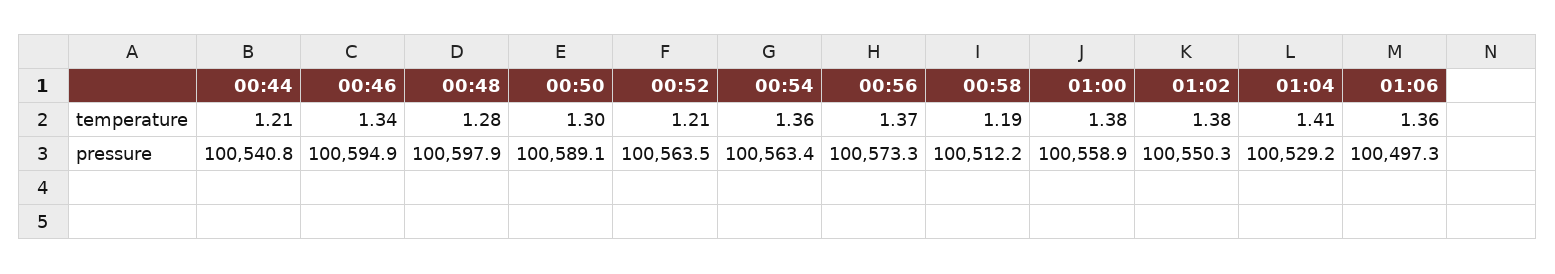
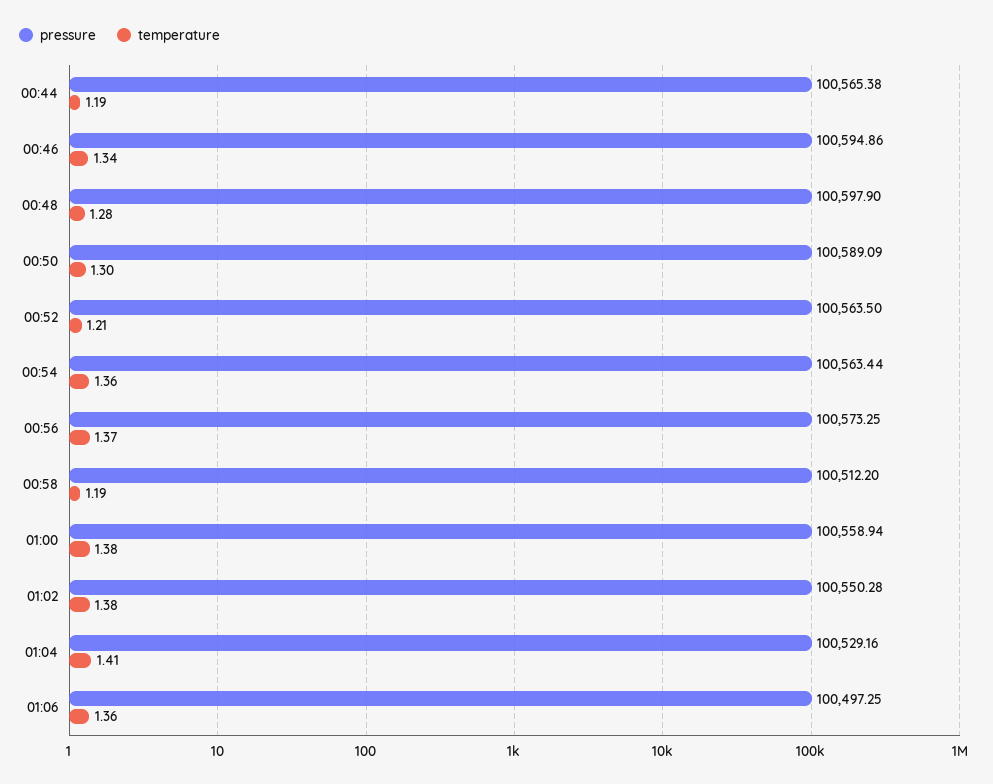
  {
    "temperature": {
-     "00:44": 1.21,
+     "00:44": 1.19,
      "00:46": 1.34,
      "00:48": 1.28,
      "00:50": 1.3,
      "00:52": 1.21,
      "00:54": 1.36,
      "00:56": 1.37,
      "00:58": 1.19,
      "01:00": 1.38,
      "01:02": 1.38,
      "01:04": 1.41,
      "01:06": 1.36
    },
    "pressure": {
-     "00:44": 100540.8,
+     "00:44": 100565.38,
      "00:46": 100594.86,
      "00:48": 100597.9,
      "00:50": 100589.09,
      "00:52": 100563.5,
      "00:54": 100563.44,
      "00:56": 100573.25,
      "00:58": 100512.2,
      "01:00": 100558.94,
      "01:02": 100550.28,
      "01:04": 100529.16,
      "01:06": 100497.25
    }
  }

